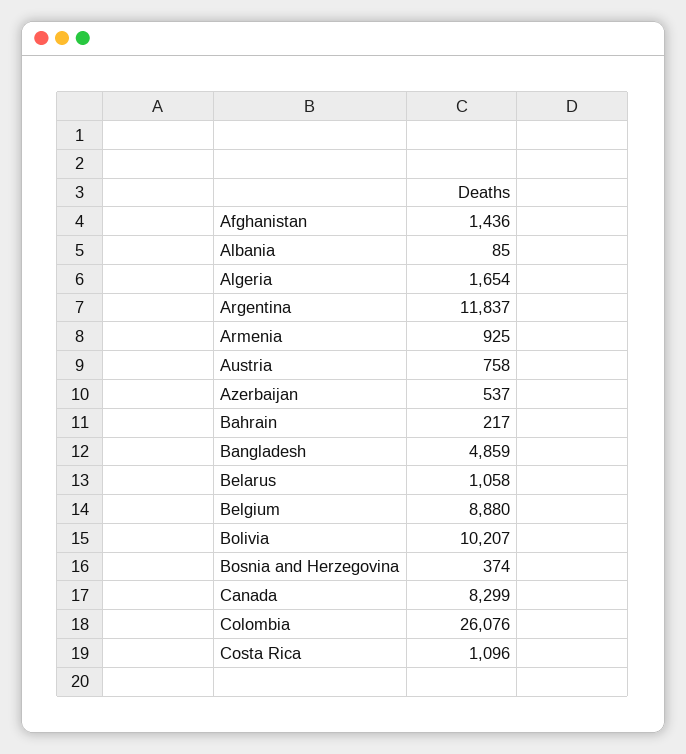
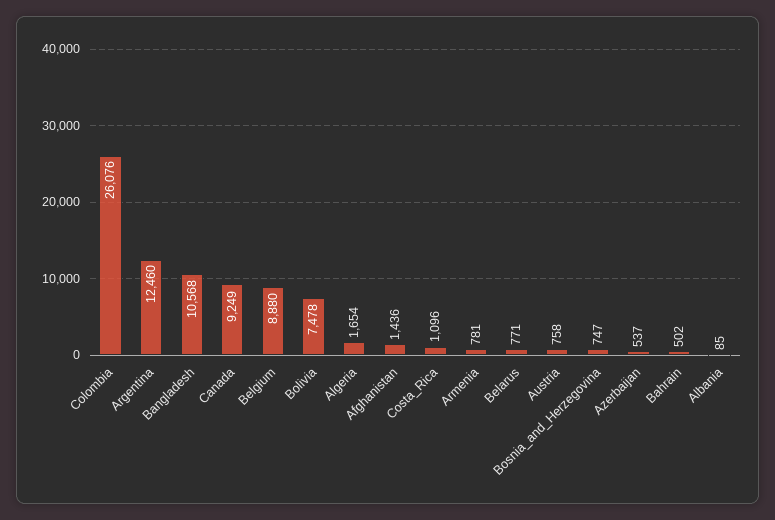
  {
    "Afghanistan": 1436,
    "Albania": 85,
    "Algeria": 1654,
-   "Argentina": 11837,
+   "Argentina": 12460,
-   "Armenia": 925,
+   "Armenia": 781,
    "Austria": 758,
    "Azerbaijan": 537,
-   "Bahrain": 217,
+   "Bahrain": 502,
-   "Bangladesh": 4859,
+   "Bangladesh": 10568,
-   "Belarus": 1058,
+   "Belarus": 771,
    "Belgium": 8880,
-   "Bolivia": 10207,
+   "Bolivia": 7478,
-   "Bosnia and Herzegovina": 374,
+   "Bosnia and Herzegovina": 747,
-   "Canada": 8299,
+   "Canada": 9249,
    "Colombia": 26076,
    "Costa Rica": 1096
  }

